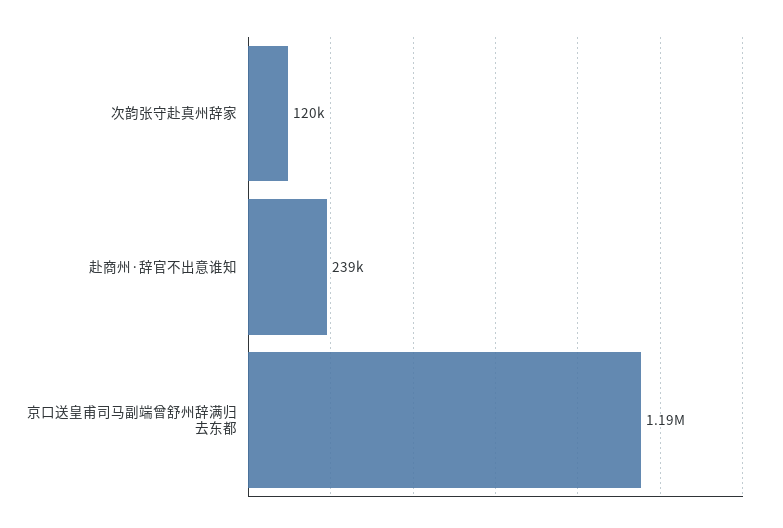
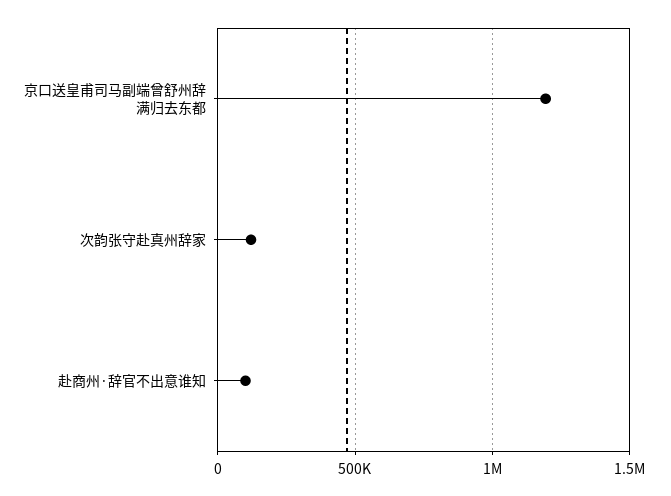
  {
    "次韵张守赴真州辞家": 120000,
-   "赴商州·辞官不出意谁知": 239000,
+   "赴商州·辞官不出意谁知": 100000,
    "京口送皇甫司马副端曾舒州辞满归去东都": 1190000
  }

